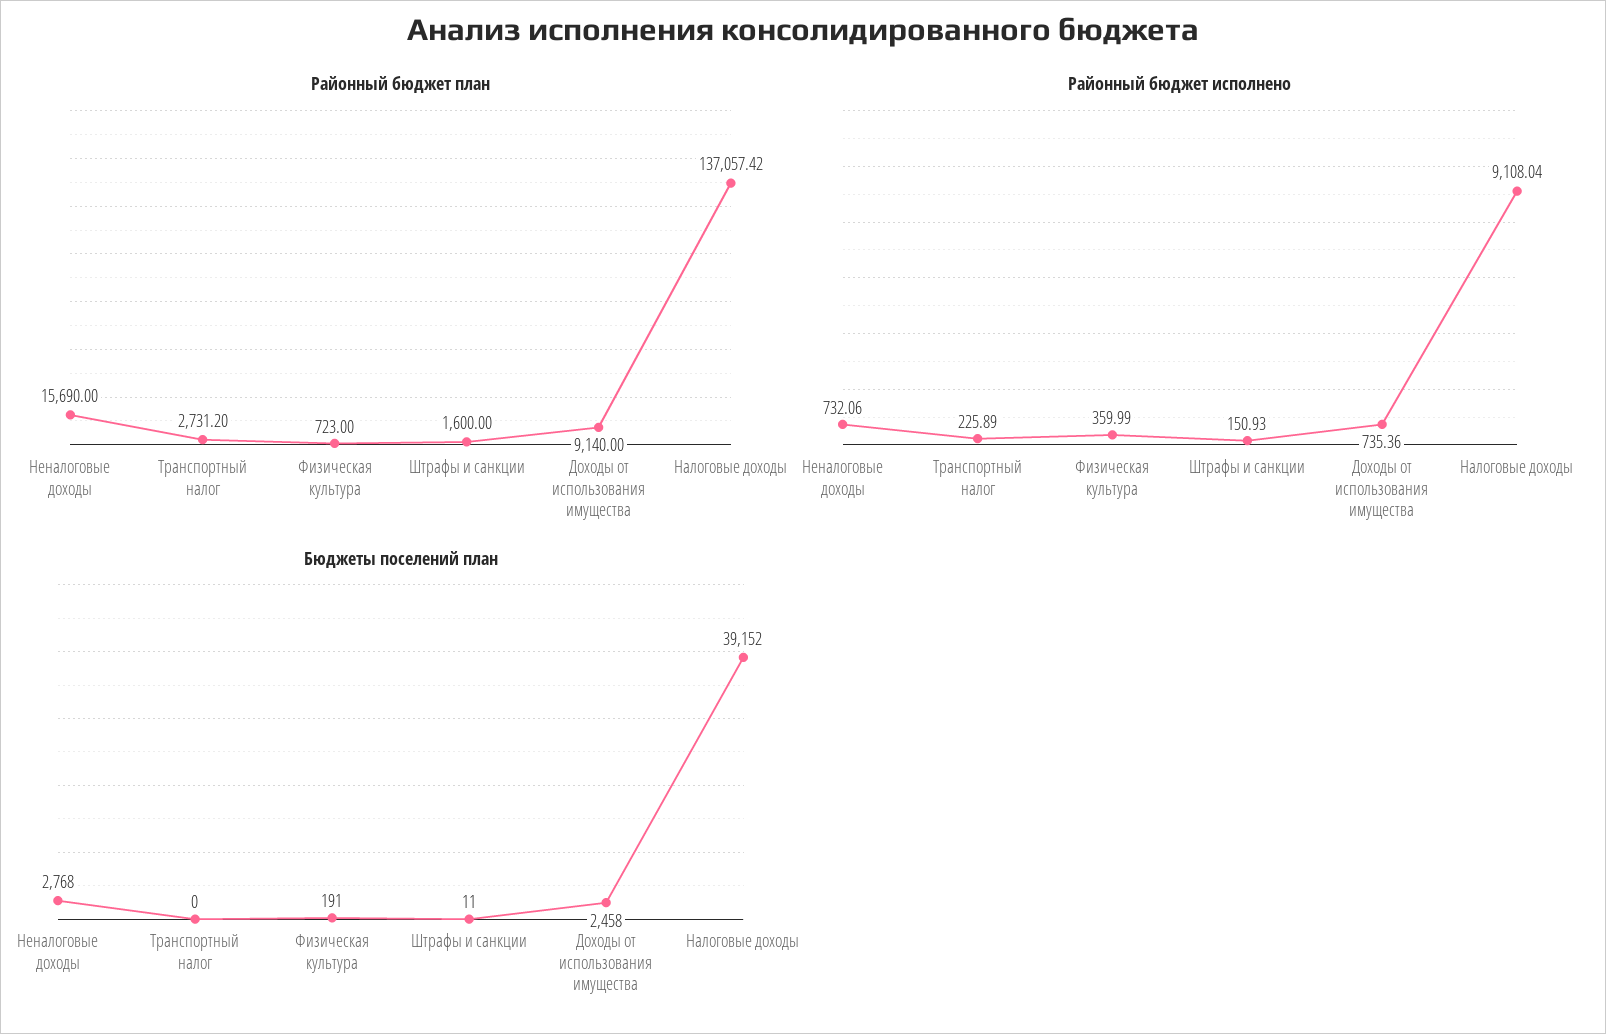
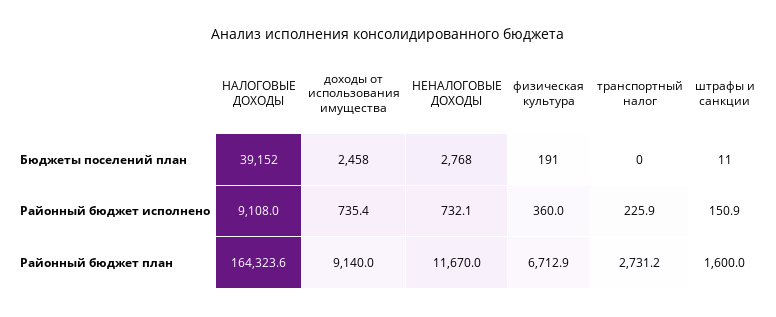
  {
    "Районный бюджет план": {
-     "Неналоговые доходы": 15690,
+     "Неналоговые доходы": 11670,
      "Транспортный налог": 2731.2,
-     "Физическая культура": 723,
+     "Физическая культура": 6712.9,
      "Штрафы и санкции": 1600,
      "Доходы от использования имущества": 9140,
-     "Налоговые доходы": 137057.42
+     "Налоговые доходы": 164323.6
    },
    "Районный бюджет исполнено": {
      "Неналоговые доходы": 732.06,
      "Транспортный налог": 225.89,
      "Физическая культура": 359.99,
      "Штрафы и санкции": 150.93,
      "Доходы от использования имущества": 735.36,
      "Налоговые доходы": 9108.04
    },
    "Бюджеты поселений план": {
      "Неналоговые доходы": 2768,
      "Транспортный налог": 0,
      "Физическая культура": 191,
      "Штрафы и санкции": 11,
      "Доходы от использования имущества": 2458,
      "Налоговые доходы": 39152
    }
  }

